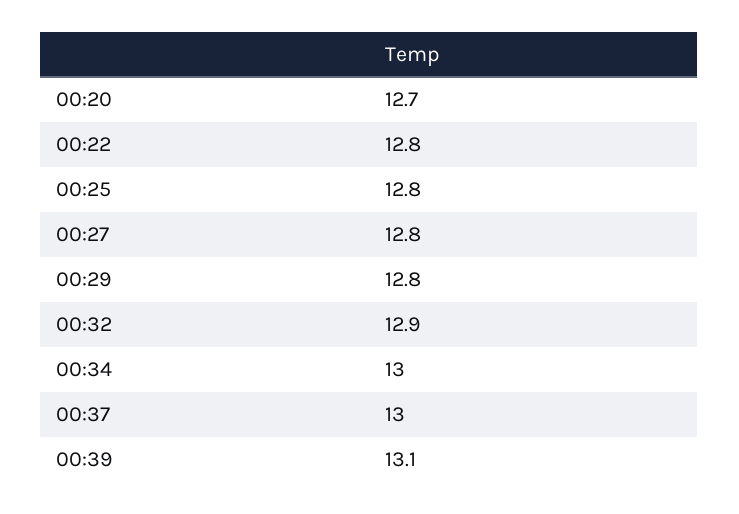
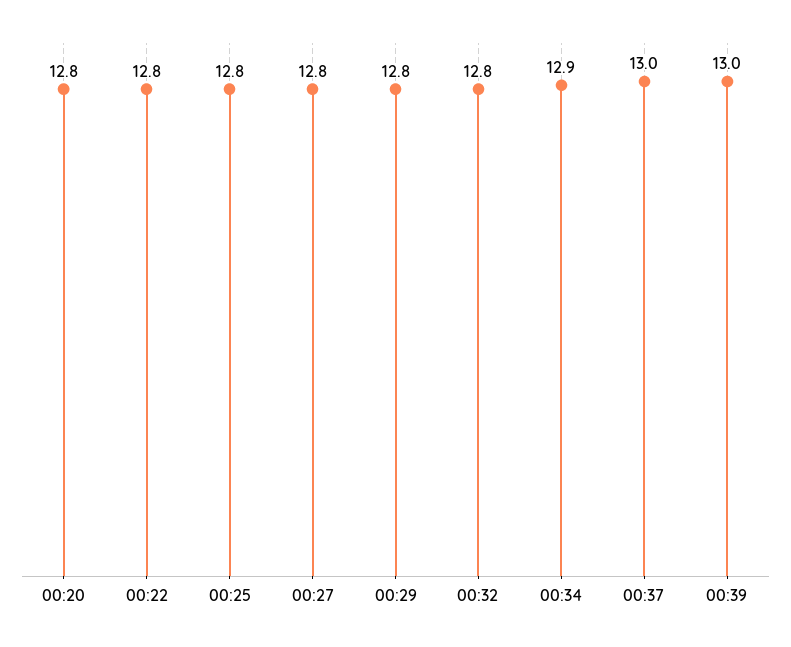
  {
-   "00:20": 12.7,
+   "00:20": 12.8,
    "00:22": 12.8,
    "00:25": 12.8,
    "00:27": 12.8,
    "00:29": 12.8,
-   "00:32": 12.9,
+   "00:32": 12.8,
-   "00:34": 13,
+   "00:34": 12.9,
    "00:37": 13,
-   "00:39": 13.1
+   "00:39": 13
  }

